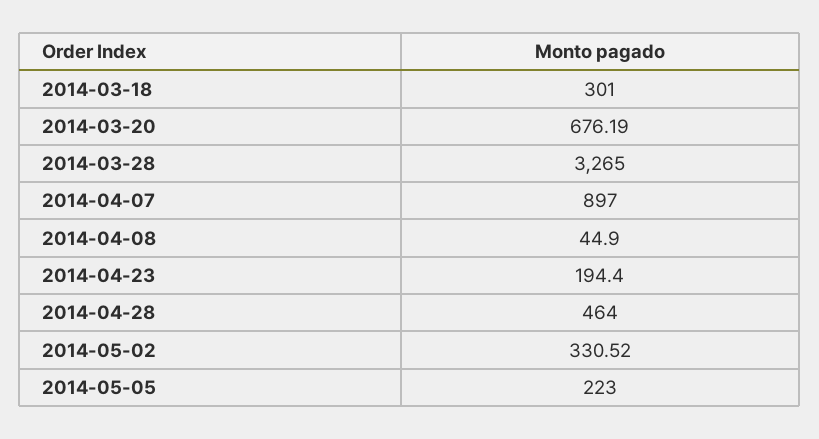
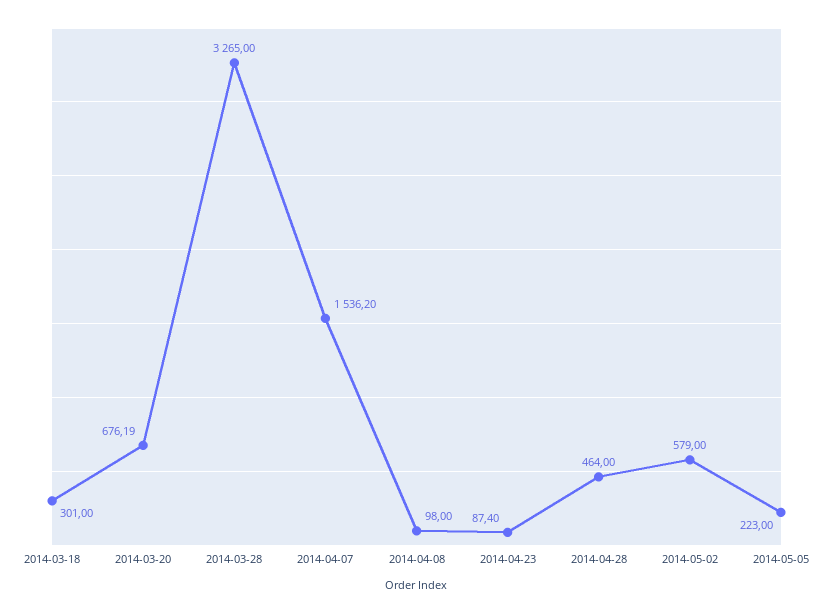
  {
    "2014-03-18": 301,
    "2014-03-20": 676.19,
    "2014-03-28": 3265,
-   "2014-04-07": 897,
+   "2014-04-07": 1536.2,
-   "2014-04-08": 44.9,
+   "2014-04-08": 98,
-   "2014-04-23": 194.4,
+   "2014-04-23": 87.4,
    "2014-04-28": 464,
-   "2014-05-02": 330.52,
+   "2014-05-02": 579,
    "2014-05-05": 223
  }

